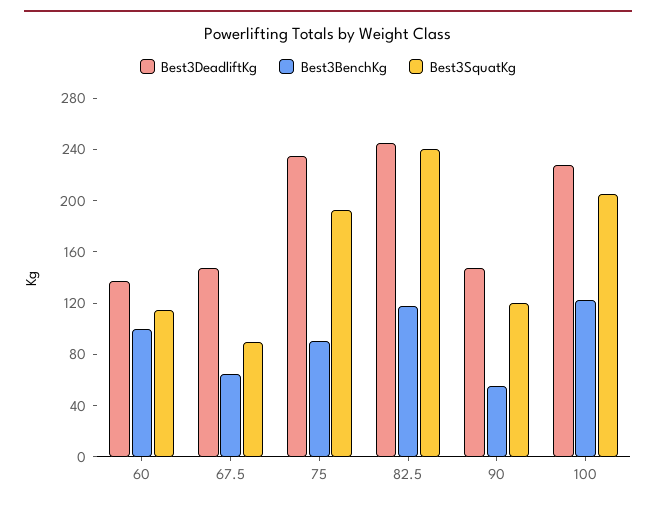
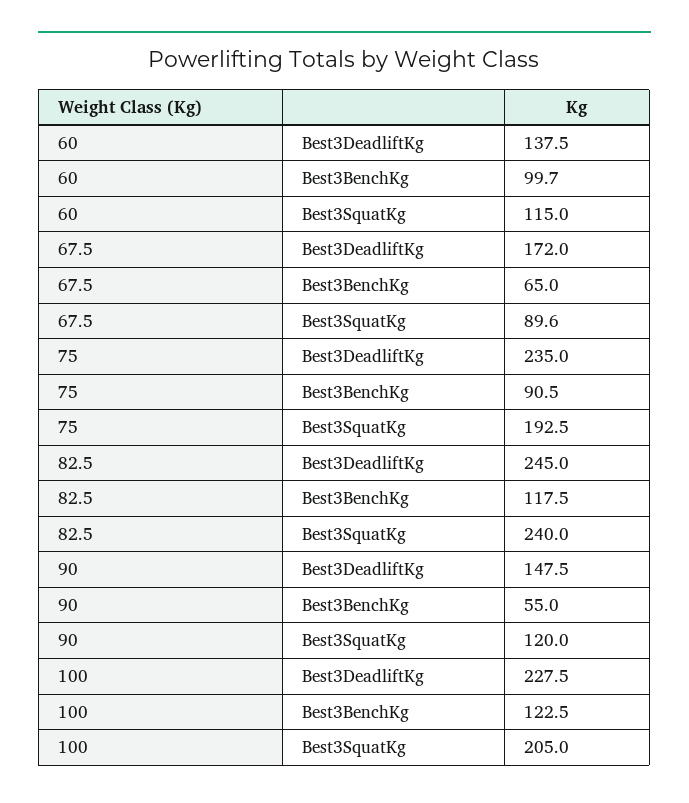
  {
    "Best3DeadliftKg": {
      "60": 137.5,
-     "67.5": 150,
+     "67.5": 172,
      "75": 235,
      "82.5": 245,
      "90": 147.5,
      "100": 227.5
    },
    "Best3BenchKg": {
      "60": 99.7,
      "67.5": 65,
      "75": 90.5,
      "82.5": 117.5,
      "90": 55,
      "100": 122.5
    },
    "Best3SquatKg": {
      "60": 115,
      "67.5": 89.6,
      "75": 192.5,
      "82.5": 240,
      "90": 120,
      "100": 205
    }
  }

